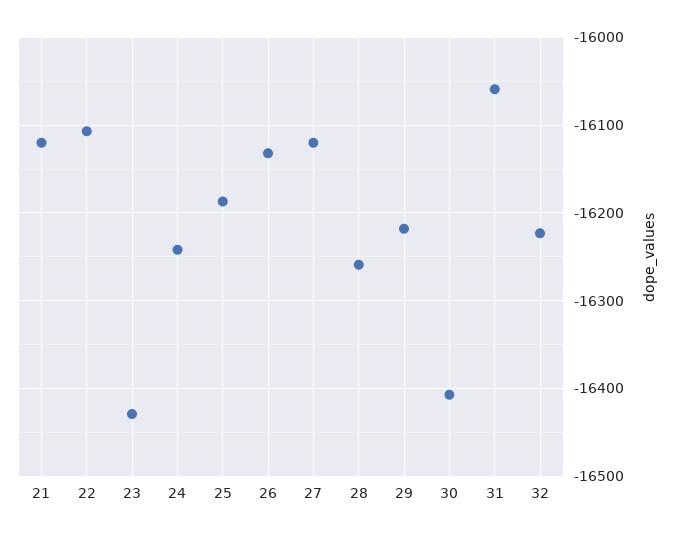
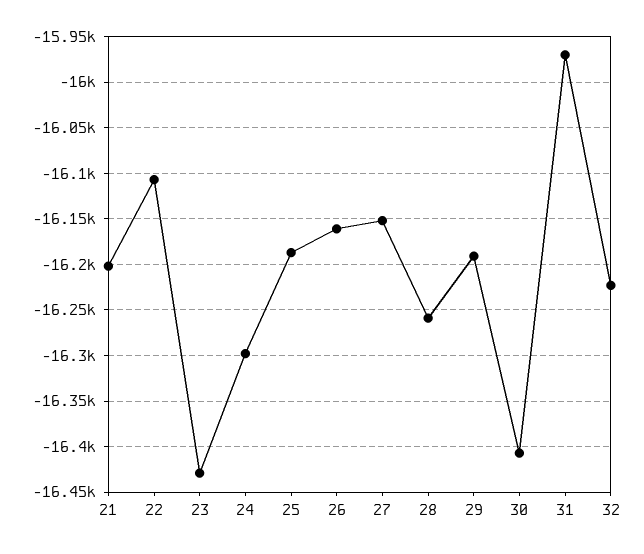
  {
-   "21": -16120,
+   "21": -16200,
    "22": -16110,
    "23": -16430,
-   "24": -16240,
+   "24": -16300,
    "25": -16190,
-   "26": -16130,
+   "26": -16160,
-   "27": -16120,
+   "27": -16150,
    "28": -16260,
-   "29": -16220,
+   "29": -16190,
    "30": -16410,
-   "31": -16060,
+   "31": -15970,
    "32": -16220
  }

